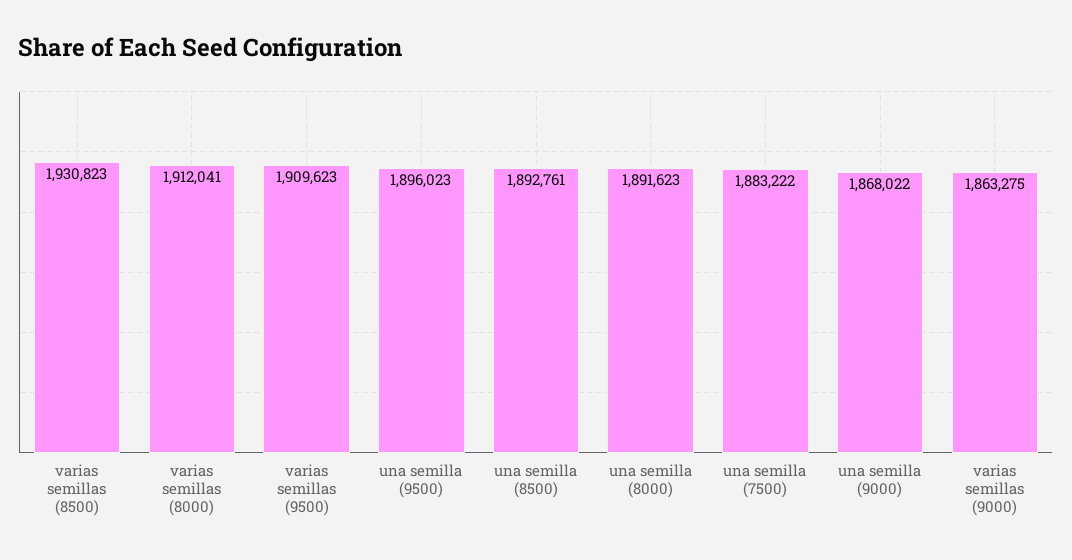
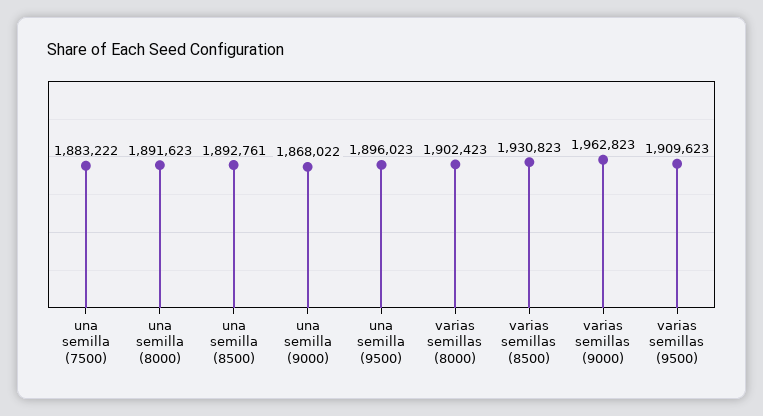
  {
    "varias semillas (8500)": 1930823,
-   "varias semillas (8000)": 1912041,
+   "varias semillas (8000)": 1902423,
    "varias semillas (9500)": 1909623,
    "una semilla (9500)": 1896023,
    "una semilla (8500)": 1892761,
    "una semilla (8000)": 1891623,
    "una semilla (7500)": 1883222,
    "una semilla (9000)": 1868022,
-   "varias semillas (9000)": 1863275
+   "varias semillas (9000)": 1962823
  }

